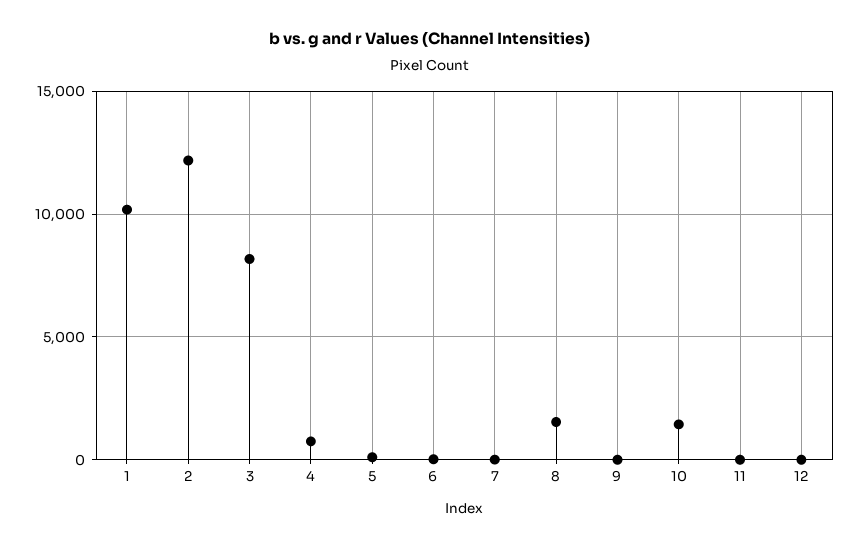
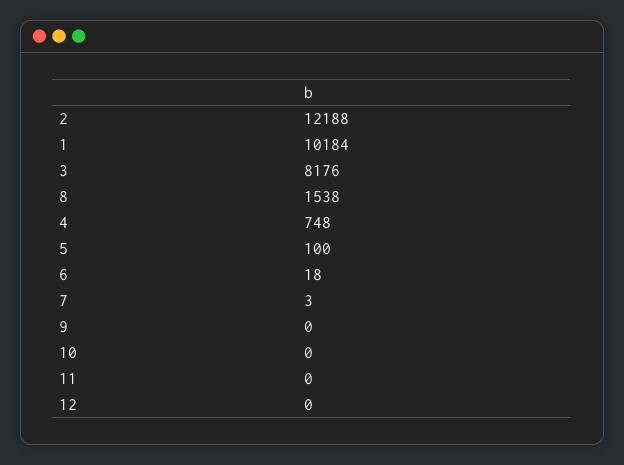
  {
    "1": 10184,
    "2": 12188,
    "3": 8176,
    "4": 748,
    "5": 100,
    "6": 18,
    "7": 3,
    "8": 1538,
    "9": 0,
-   "10": 1500,
+   "10": 0,
    "11": 0,
    "12": 0
  }

